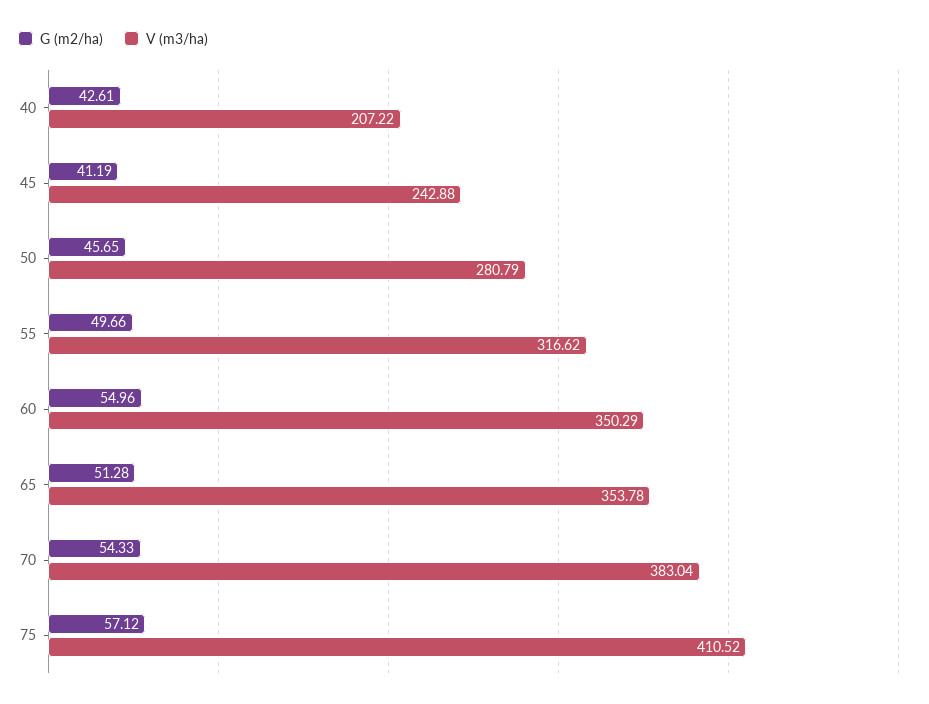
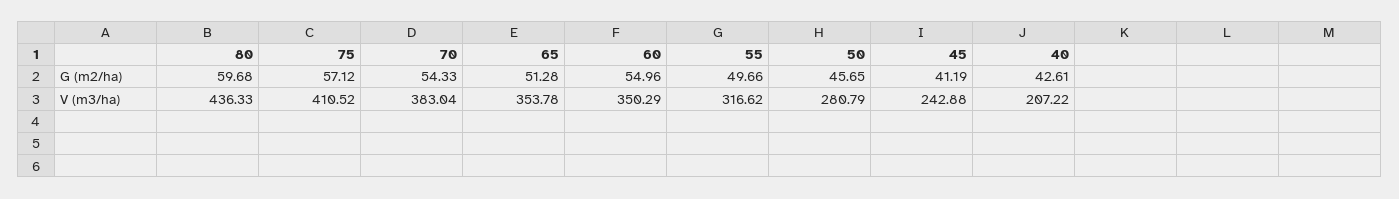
  {
    "G (m2/ha)": {
      "40": 42.61,
      "45": 41.19,
      "50": 45.65,
      "55": 49.66,
      "60": 54.96,
      "65": 51.28,
      "70": 54.33,
-     "75": 57.12
+     "75": 57.12,
+     "80": 59.68
    },
    "V (m3/ha)": {
      "40": 207.22,
      "45": 242.88,
      "50": 280.79,
      "55": 316.62,
      "60": 350.29,
      "65": 353.78,
      "70": 383.04,
-     "75": 410.52
+     "75": 410.52,
+     "80": 436.33
    }
  }

